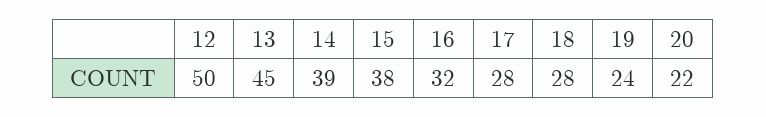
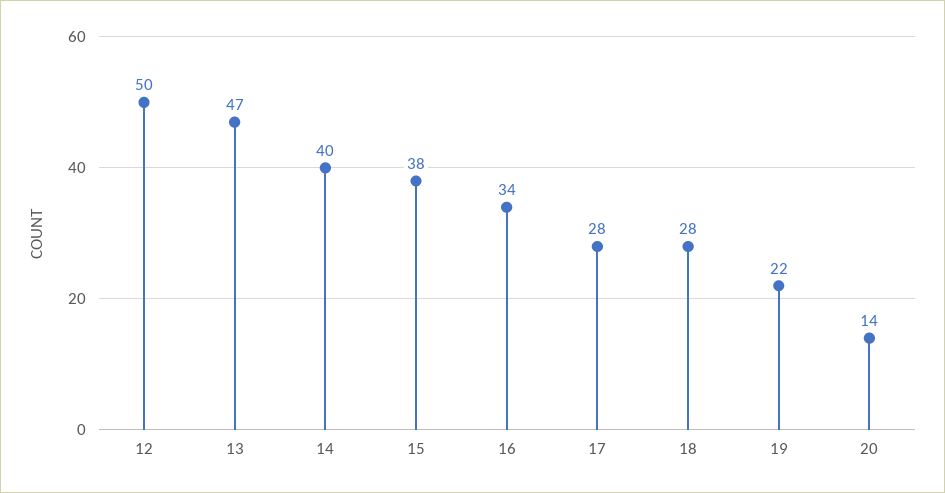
  {
    "12": 50,
-   "13": 45,
+   "13": 47,
-   "14": 39,
+   "14": 40,
    "15": 38,
-   "16": 32,
+   "16": 34,
    "17": 28,
    "18": 28,
-   "19": 24,
+   "19": 22,
-   "20": 22
+   "20": 14
  }

